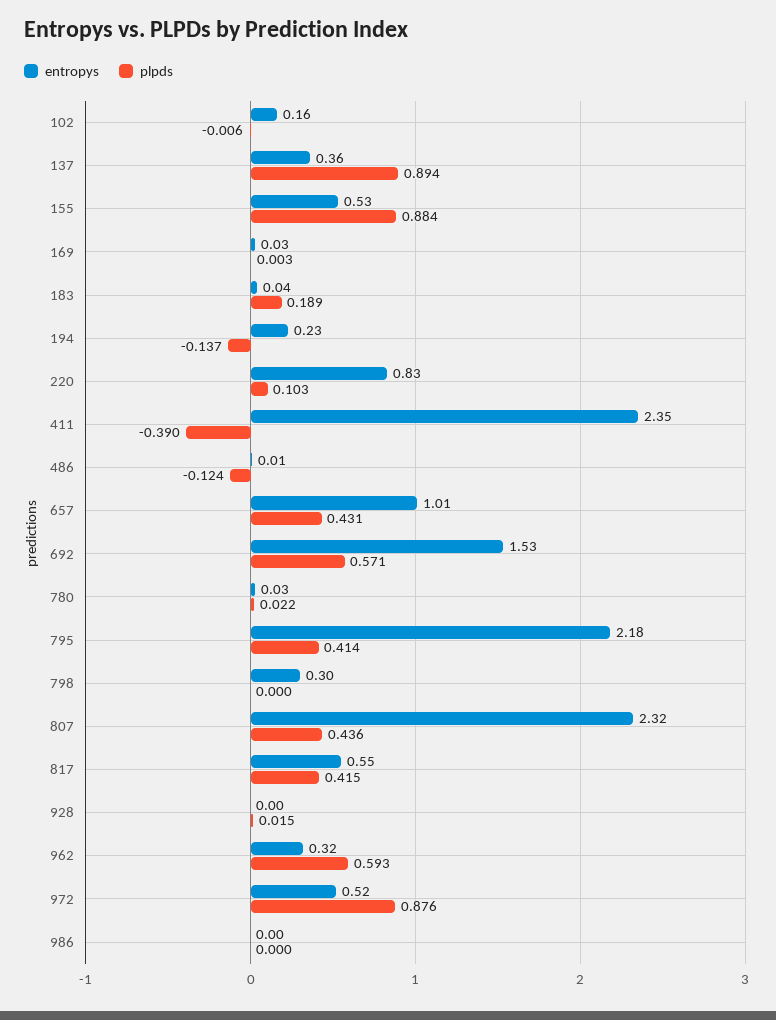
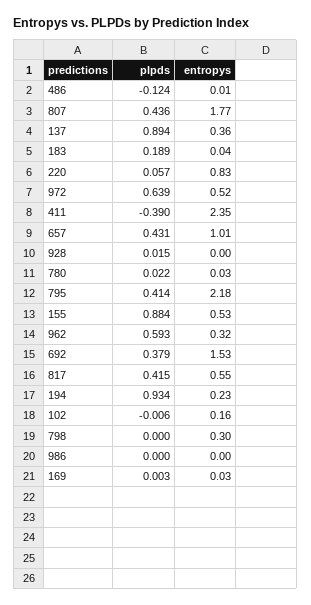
  {
    "entropys": {
      "102": 0.16,
      "137": 0.36,
      "155": 0.53,
      "169": 0.03,
      "183": 0.04,
      "194": 0.23,
      "220": 0.83,
      "411": 2.35,
      "486": 0.01,
      "657": 1.01,
      "692": 1.53,
      "780": 0.03,
      "795": 2.18,
      "798": 0.3,
-     "807": 2.32,
+     "807": 1.77,
      "817": 0.55,
      "928": 0,
      "962": 0.32,
      "972": 0.52,
      "986": 0
    },
    "plpds": {
      "102": -0.006,
      "137": 0.894,
      "155": 0.884,
      "169": 0.003,
      "183": 0.189,
-     "194": -0.137,
+     "194": 0.934,
-     "220": 0.103,
+     "220": 0.057,
      "411": -0.39,
      "486": -0.124,
      "657": 0.431,
-     "692": 0.571,
+     "692": 0.379,
      "780": 0.022,
      "795": 0.414,
      "798": 0,
      "807": 0.436,
      "817": 0.415,
      "928": 0.015,
      "962": 0.593,
-     "972": 0.876,
+     "972": 0.639,
      "986": 0
    }
  }

